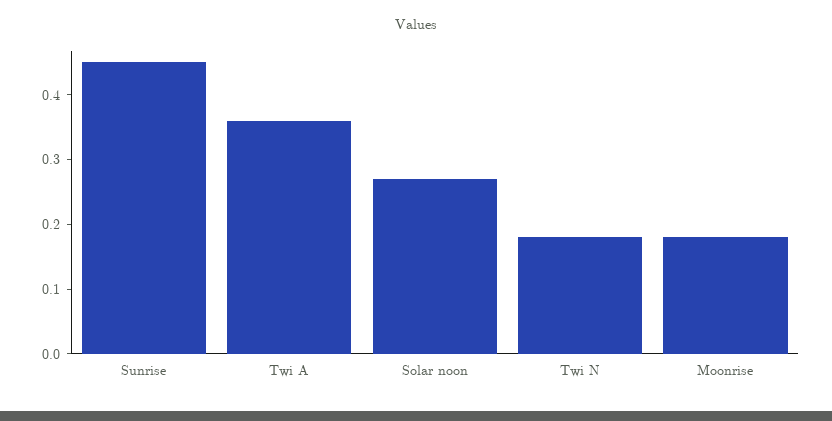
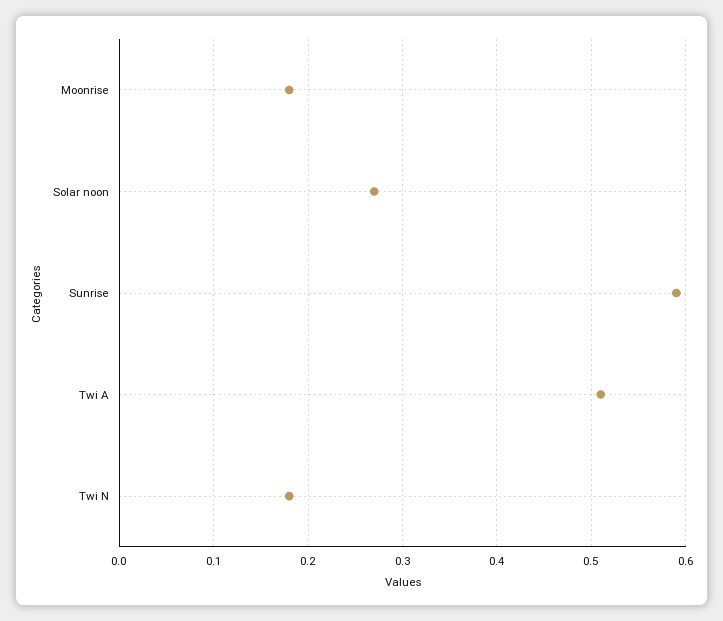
  {
-   "Sunrise": 0.45,
+   "Sunrise": 0.59,
-   "Twi A": 0.35,
+   "Twi A": 0.51,
    "Solar noon": 0.27,
    "Twi N": 0.18,
    "Moonrise": 0.18
  }

